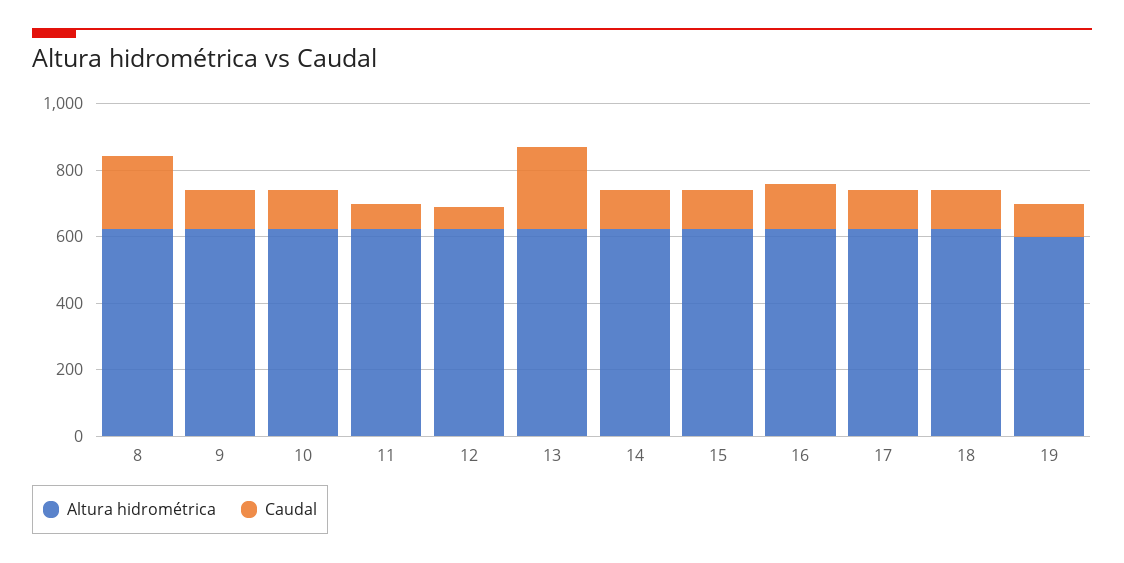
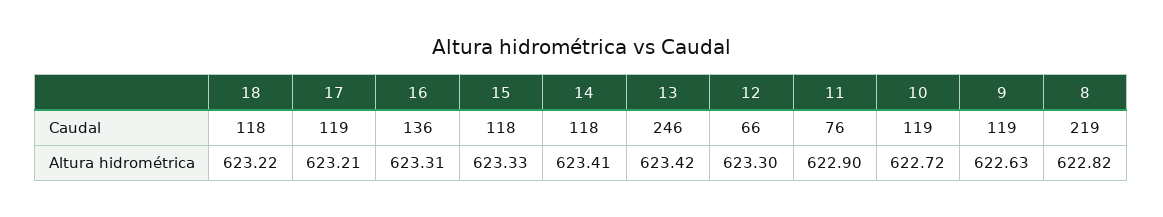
  {
    "Altura hidrométrica": {
      "8": 622.82,
      "9": 622.63,
      "10": 622.72,
      "11": 622.9,
      "12": 623.3,
      "13": 623.42,
      "14": 623.41,
      "15": 623.33,
      "16": 623.31,
      "17": 623.21,
-     "18": 623.22,
+     "18": 623.22
-     "19": 600
    },
    "Caudal": {
      "8": 219,
      "9": 119,
      "10": 119,
      "11": 76,
      "12": 66,
      "13": 246,
      "14": 118,
      "15": 118,
      "16": 136,
      "17": 119,
-     "18": 118,
+     "18": 118
-     "19": 100
    }
  }

